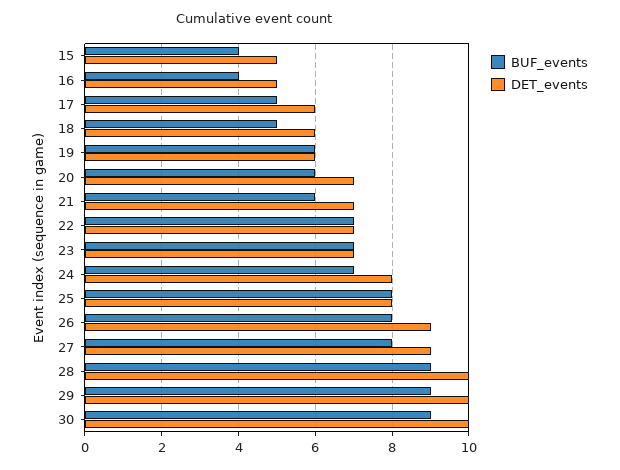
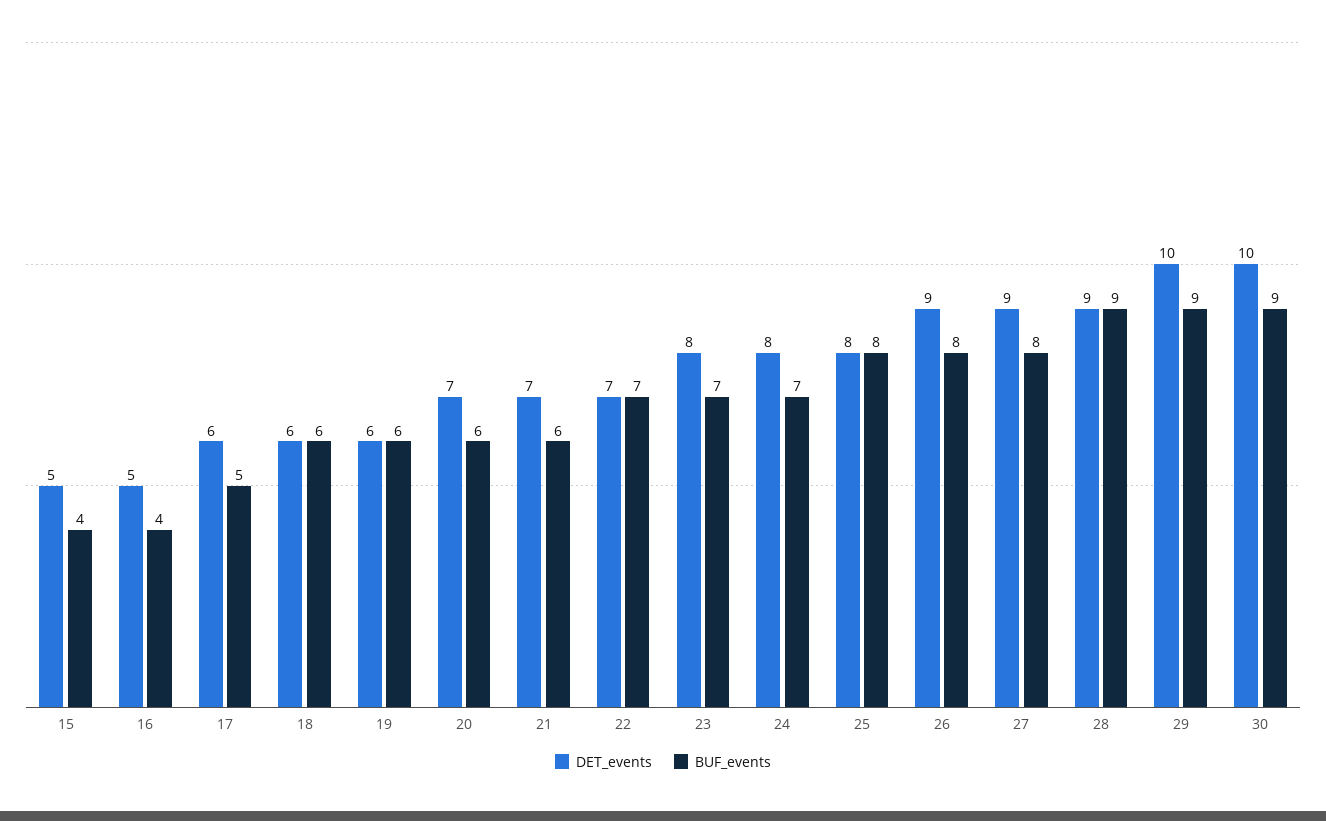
  {
    "BUF_events": {
      "15": 4,
      "16": 4,
      "17": 5,
-     "18": 5,
+     "18": 6,
      "19": 6,
      "20": 6,
      "21": 6,
      "22": 7,
      "23": 7,
      "24": 7,
      "25": 8,
      "26": 8,
      "27": 8,
      "28": 9,
      "29": 9,
      "30": 9
    },
    "DET_events": {
      "15": 5,
      "16": 5,
      "17": 6,
      "18": 6,
      "19": 6,
      "20": 7,
      "21": 7,
      "22": 7,
-     "23": 7,
+     "23": 8,
      "24": 8,
      "25": 8,
      "26": 9,
      "27": 9,
-     "28": 10,
+     "28": 9,
      "29": 10,
      "30": 10
    }
  }

